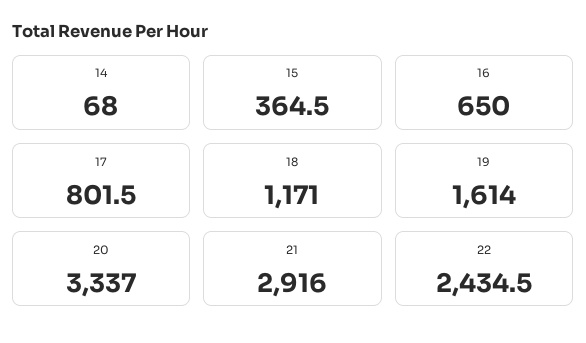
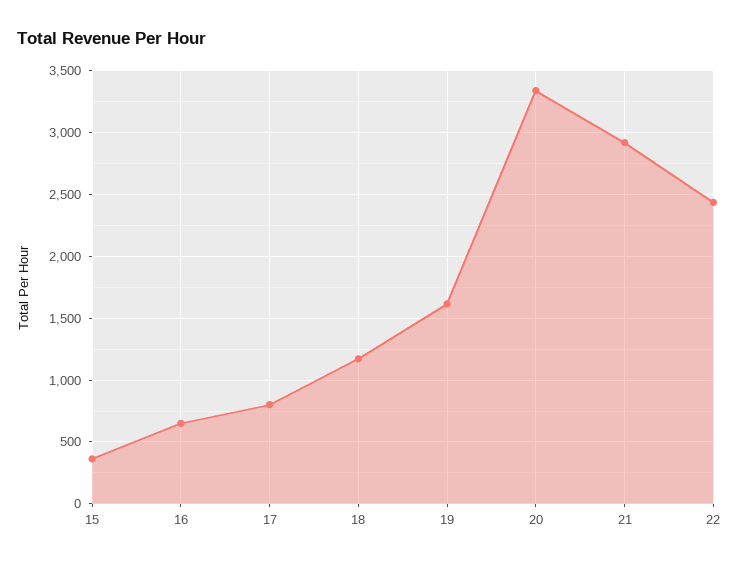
  {
-   "14": 68,
    "15": 364.5,
    "16": 650,
    "17": 801.5,
    "18": 1171,
    "19": 1614,
    "20": 3337,
    "21": 2916,
    "22": 2434.5
  }

